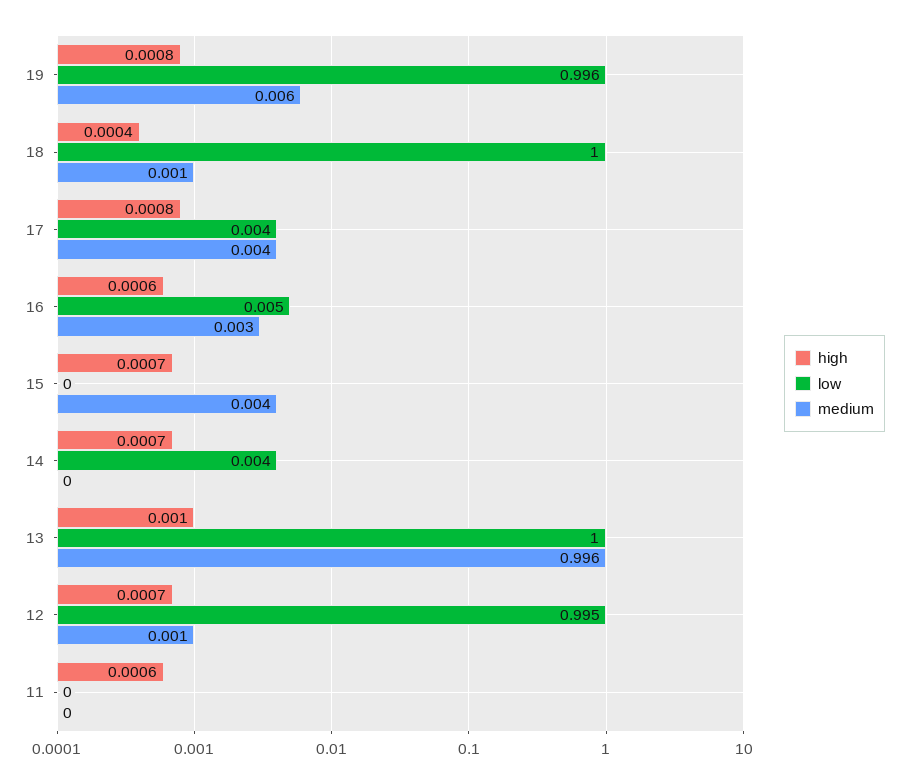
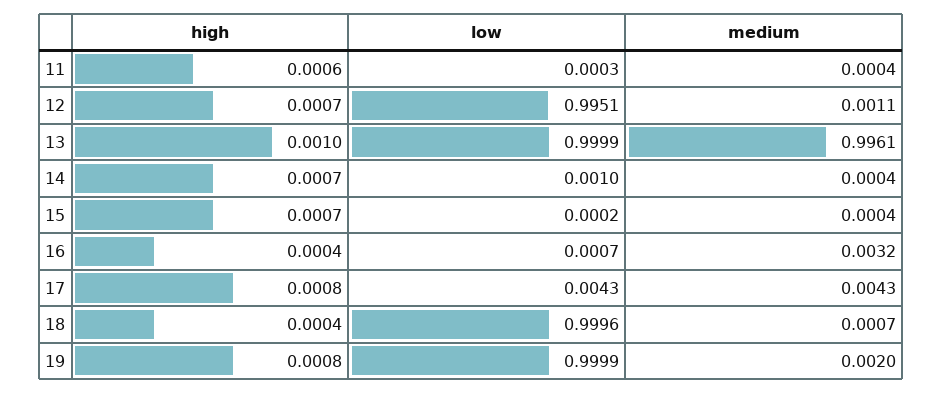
  {
    "high": {
      "19": 0.0008,
      "18": 0.0004,
      "17": 0.0008,
-     "16": 0.0006,
+     "16": 0.0004,
      "15": 0.0007,
      "14": 0.0007,
      "13": 0.001,
      "12": 0.0007,
      "11": 0.0006
    },
    "low": {
-     "19": 0.996,
+     "19": 0.9999,
      "18": 0.9996,
      "17": 0.0043,
-     "16": 0.005,
+     "16": 0.0007,
      "15": 0.0002,
-     "14": 0.004,
+     "14": 0.001,
      "13": 0.9999,
      "12": 0.9951,
      "11": 0.0003
    },
    "medium": {
-     "19": 0.006,
+     "19": 0.002,
      "18": 0.0007,
      "17": 0.0043,
      "16": 0.0032,
-     "15": 0.004,
+     "15": 0.0004,
      "14": 0.0004,
      "13": 0.9961,
      "12": 0.0011,
      "11": 0.0004
    }
  }

